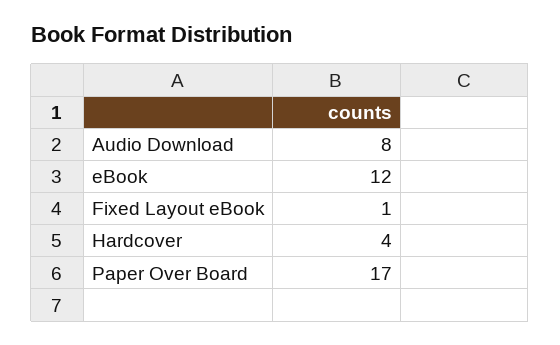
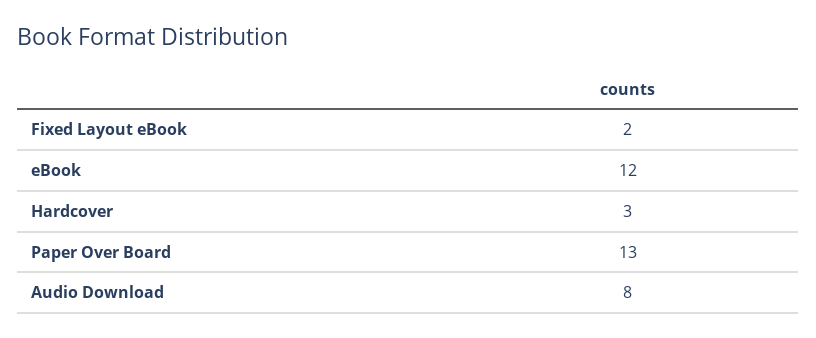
  {
    "Audio Download": 8,
    "eBook": 12,
-   "Fixed Layout eBook": 1,
+   "Fixed Layout eBook": 2,
-   "Hardcover": 4,
+   "Hardcover": 3,
-   "Paper Over Board": 17
+   "Paper Over Board": 13
  }

